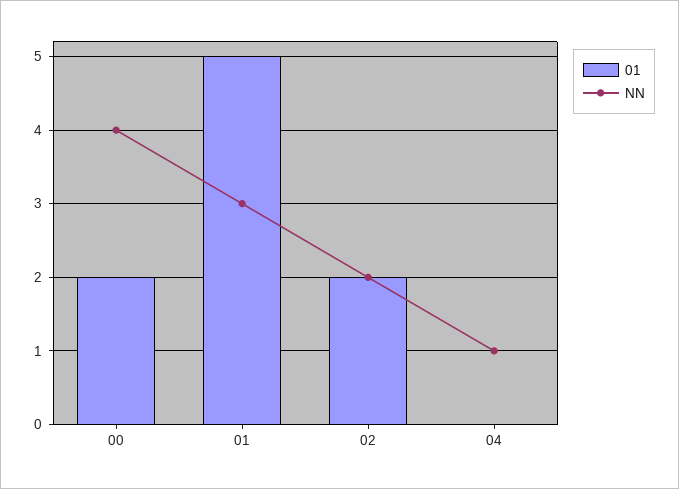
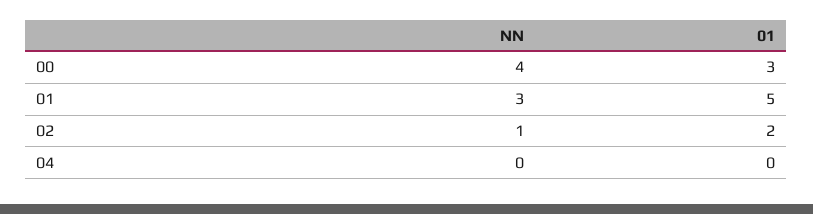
  {
    "01": {
-     "00": 2,
+     "00": 3,
      "01": 5,
      "02": 2,
      "04": 0
    },
    "NN": {
      "00": 4,
      "01": 3,
-     "02": 2,
+     "02": 1,
-     "04": 1
+     "04": 0
    }
  }

